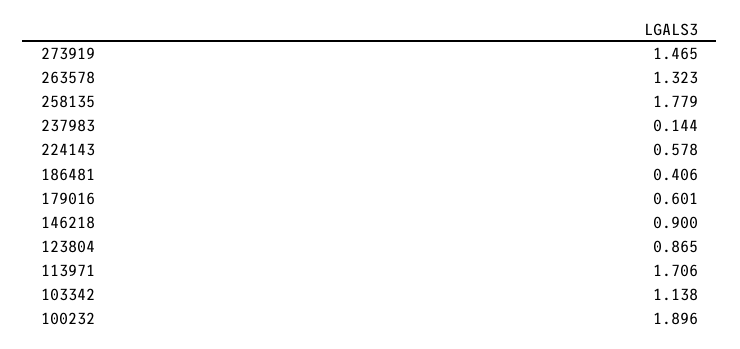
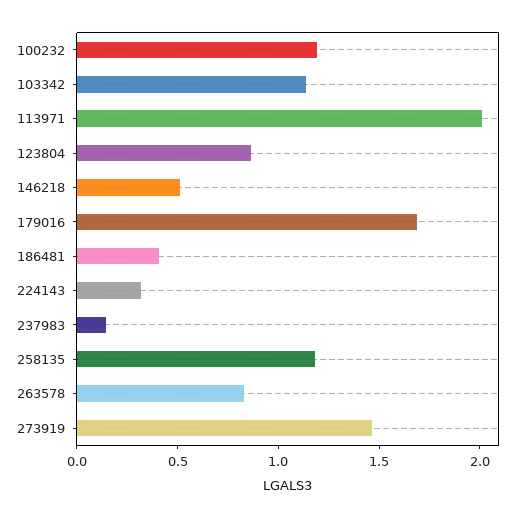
  {
    "273919": 1.465,
-   "263578": 1.323,
+   "263578": 0.8,
-   "258135": 1.779,
+   "258135": 1.2,
    "237983": 0.144,
-   "224143": 0.578,
+   "224143": 0.3,
    "186481": 0.406,
-   "179016": 0.601,
+   "179016": 1.7,
-   "146218": 0.9,
+   "146218": 0.5,
    "123804": 0.865,
-   "113971": 1.706,
+   "113971": 2,
    "103342": 1.138,
-   "100232": 1.896
+   "100232": 1.2
  }

